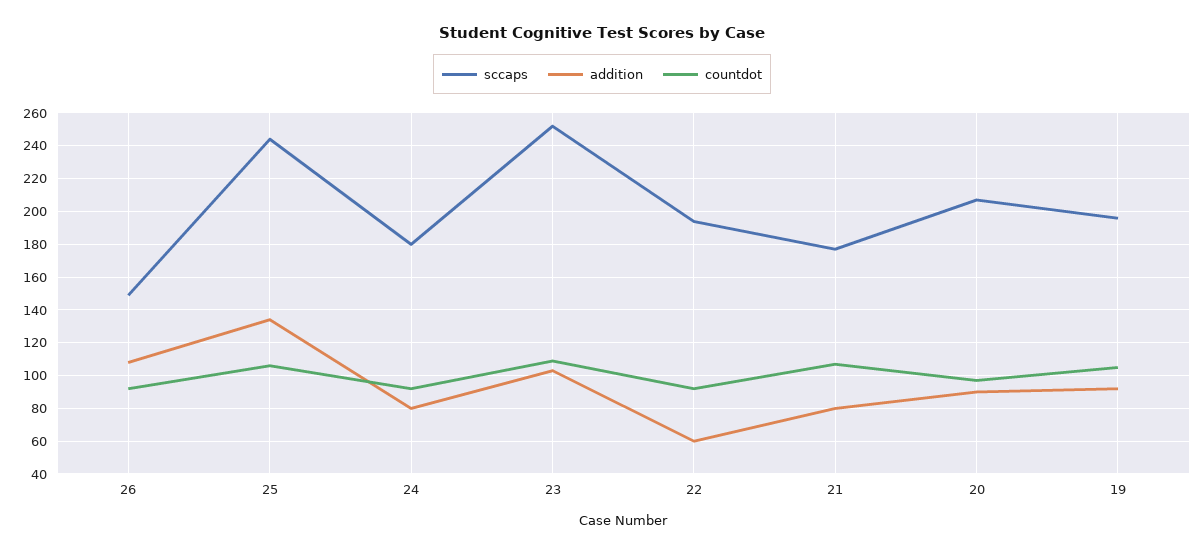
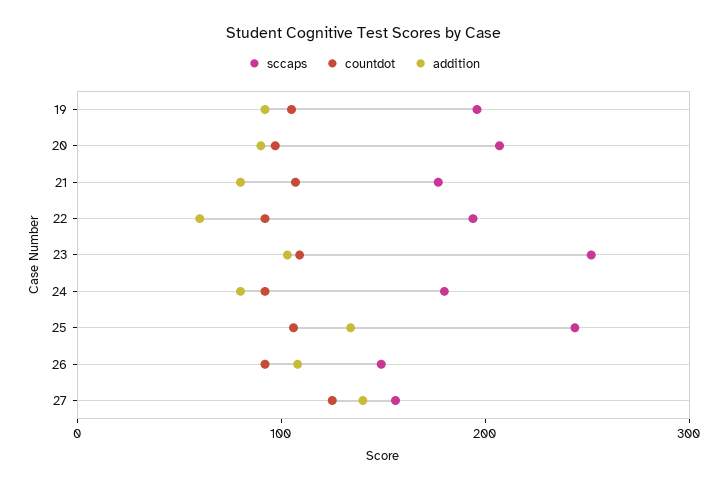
  {
    "sccaps": {
      "26": 150,
      "25": 245,
      "24": 180,
      "23": 250,
      "22": 195,
      "21": 175,
      "20": 205,
-     "19": 195
+     "19": 195,
+     "27": 160
    },
    "addition": {
      "26": 110,
      "25": 135,
      "24": 80,
      "23": 105,
      "22": 60,
      "21": 80,
      "20": 90,
-     "19": 90
+     "19": 90,
+     "27": 140
    },
    "countdot": {
      "26": 90,
      "25": 105,
      "24": 90,
      "23": 110,
      "22": 90,
      "21": 105,
      "20": 95,
-     "19": 105
+     "19": 105,
+     "27": 120
    }
  }

